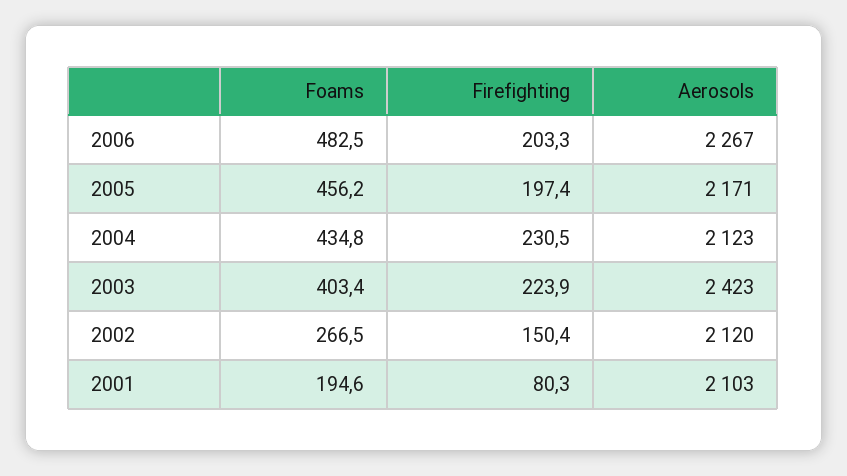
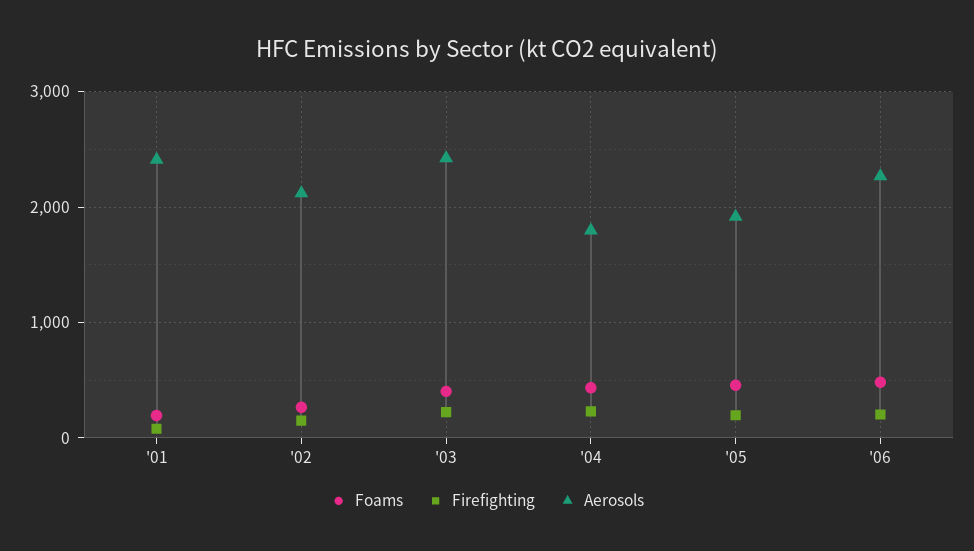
  {
    "Foams": {
      "2006": 482.5,
      "2005": 456.2,
      "2004": 434.8,
      "2003": 403.4,
      "2002": 266.5,
      "2001": 194.6
    },
    "Firefighting": {
      "2006": 203.3,
      "2005": 197.4,
      "2004": 230.5,
      "2003": 223.9,
      "2002": 150.4,
      "2001": 80.3
    },
    "Aerosols": {
      "2006": 2267,
-     "2005": 2171,
+     "2005": 1900,
-     "2004": 2123,
+     "2004": 1800,
      "2003": 2423,
      "2002": 2120,
-     "2001": 2103
+     "2001": 2400
    }
  }

